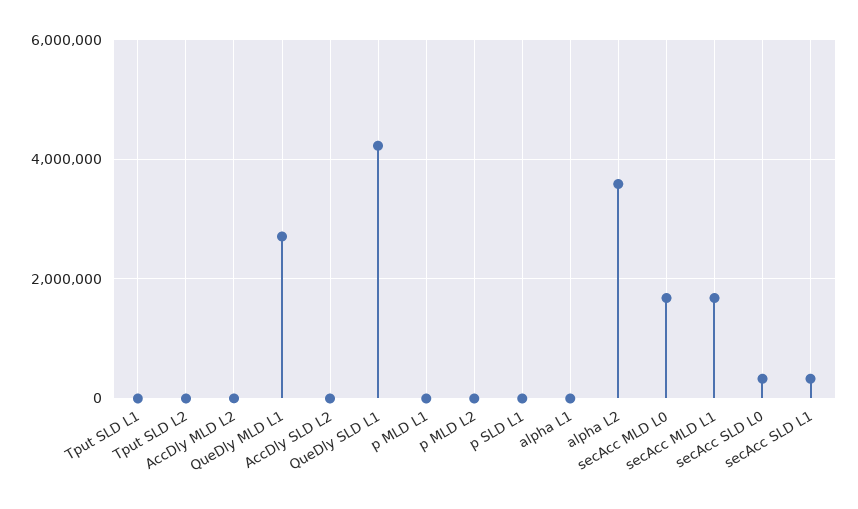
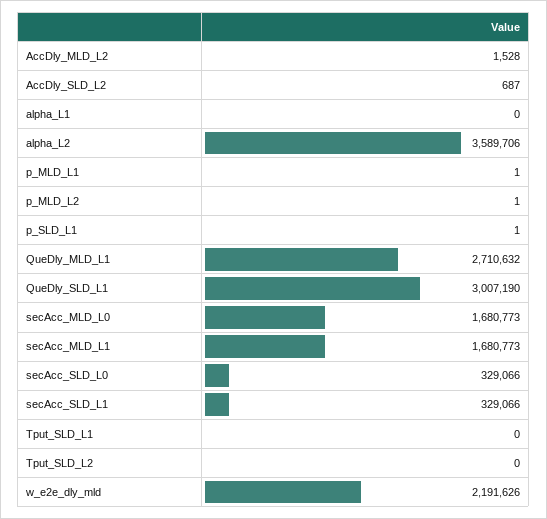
  {
    "Tput SLD L1": 0,
    "Tput SLD L2": 0,
    "AccDly MLD L2": 1528,
    "QueDly MLD L1": 2710632,
    "AccDly SLD L2": 687,
-   "QueDly SLD L1": 4200000,
+   "QueDly SLD L1": 3007190,
    "p MLD L1": 1,
    "p MLD L2": 1,
    "p SLD L1": 1,
    "alpha L1": 0,
    "alpha L2": 3589706,
    "secAcc MLD L0": 1680773,
    "secAcc MLD L1": 1680773,
    "secAcc SLD L0": 329066,
-   "secAcc SLD L1": 329066
+   "secAcc SLD L1": 329066,
+   "w_e2e_dly_mld": 2191626
  }

